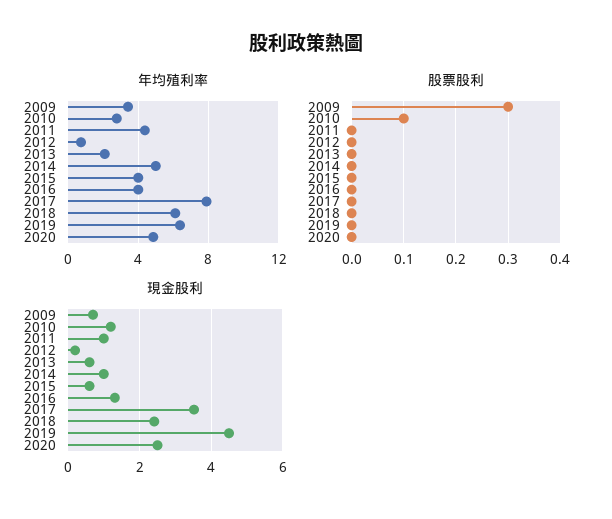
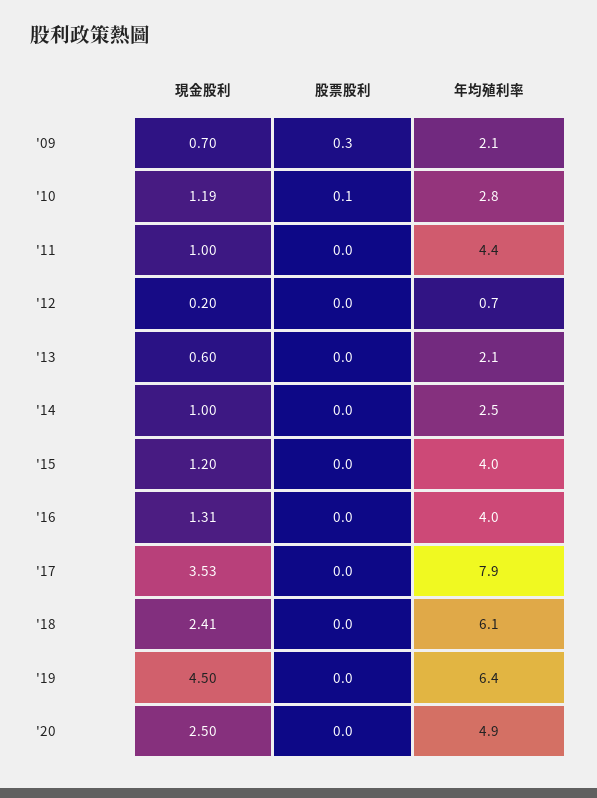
  {
    "年均殖利率": {
-     "2009": 3.5,
+     "2009": 2.1,
      "2010": 2.8,
      "2011": 4.4,
      "2012": 0.7,
      "2013": 2.1,
-     "2014": 5,
+     "2014": 2.5,
      "2015": 4,
      "2016": 4,
      "2017": 7.9,
      "2018": 6.1,
      "2019": 6.4,
      "2020": 4.9
    },
    "股票股利": {
      "2009": 0.3,
      "2010": 0.1,
      "2011": 0,
      "2012": 0,
      "2013": 0,
      "2014": 0,
      "2015": 0,
      "2016": 0,
      "2017": 0,
      "2018": 0,
      "2019": 0,
      "2020": 0
    },
    "現金股利": {
      "2009": 0.7,
      "2010": 1.19,
      "2011": 1,
      "2012": 0.2,
      "2013": 0.6,
      "2014": 1,
-     "2015": 0.6,
+     "2015": 1.2,
      "2016": 1.31,
      "2017": 3.53,
      "2018": 2.41,
      "2019": 4.5,
      "2020": 2.5
    }
  }

